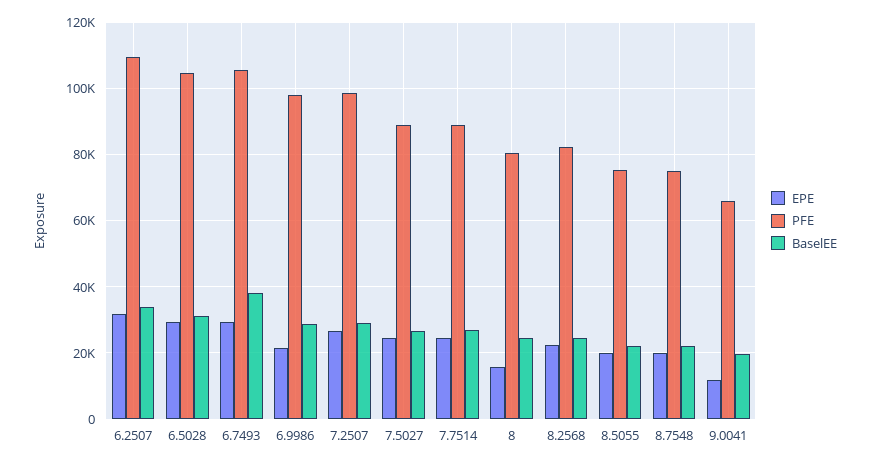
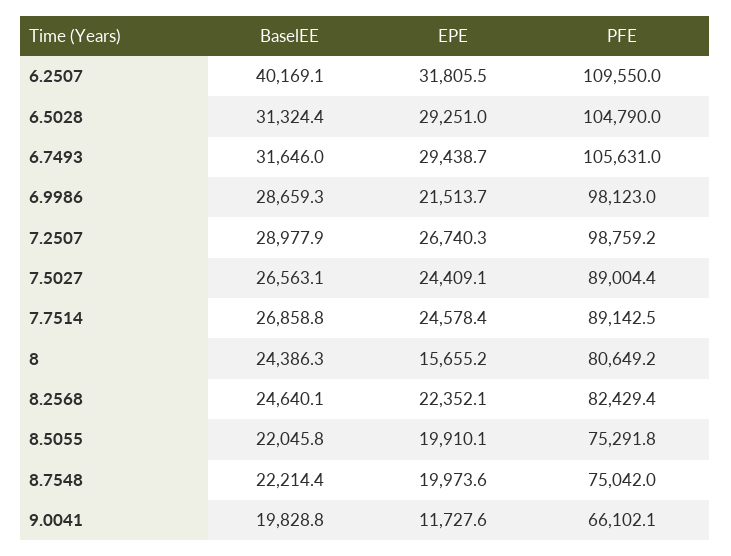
  {
    "EPE": {
      "6.2507": 31805.5,
      "6.5028": 29251,
      "6.7493": 29438.7,
      "6.9986": 21513.7,
      "7.2507": 26740.3,
      "7.5027": 24409.1,
      "7.7514": 24578.4,
      "8": 15655.2,
      "8.2568": 22352.1,
      "8.5055": 19910.1,
      "8.7548": 19973.6,
      "9.0041": 11727.6
    },
    "PFE": {
      "6.2507": 109550,
      "6.5028": 104790,
      "6.7493": 105631,
      "6.9986": 98123,
      "7.2507": 98759.2,
      "7.5027": 89004.4,
      "7.7514": 89142.5,
      "8": 80649.2,
      "8.2568": 82429.4,
      "8.5055": 75291.8,
      "8.7548": 75042,
      "9.0041": 66102.1
    },
    "BaselEE": {
-     "6.2507": 34000,
+     "6.2507": 40169.1,
      "6.5028": 31324.4,
-     "6.7493": 38000,
+     "6.7493": 31646,
      "6.9986": 28659.3,
      "7.2507": 28977.9,
      "7.5027": 26563.1,
      "7.7514": 26858.8,
      "8": 24386.3,
      "8.2568": 24640.1,
      "8.5055": 22045.8,
      "8.7548": 22214.4,
      "9.0041": 19828.8
    }
  }

